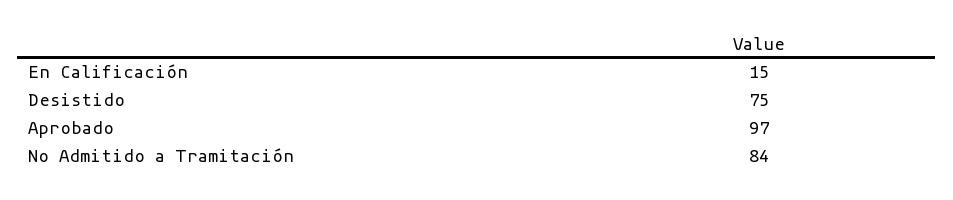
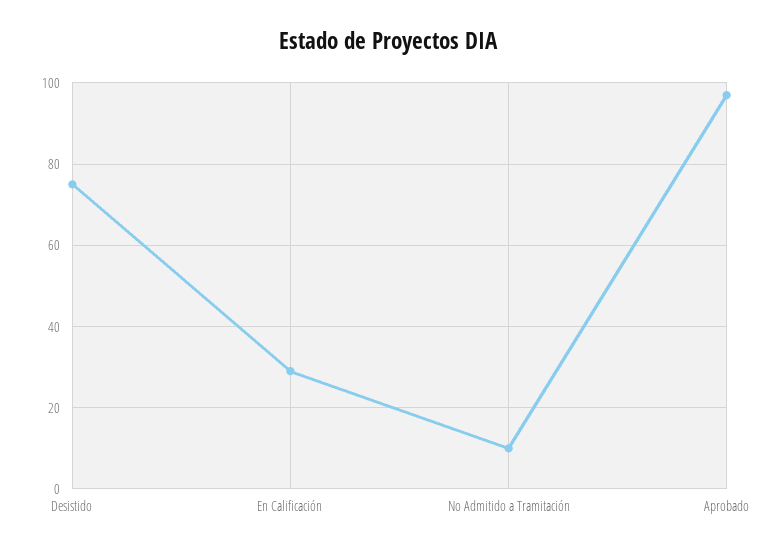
  {
-   "En Calificación": 15,
+   "En Calificación": 30,
    "Desistido": 75,
    "Aprobado": 97,
-   "No Admitido a Tramitación": 84
+   "No Admitido a Tramitación": 10
  }

